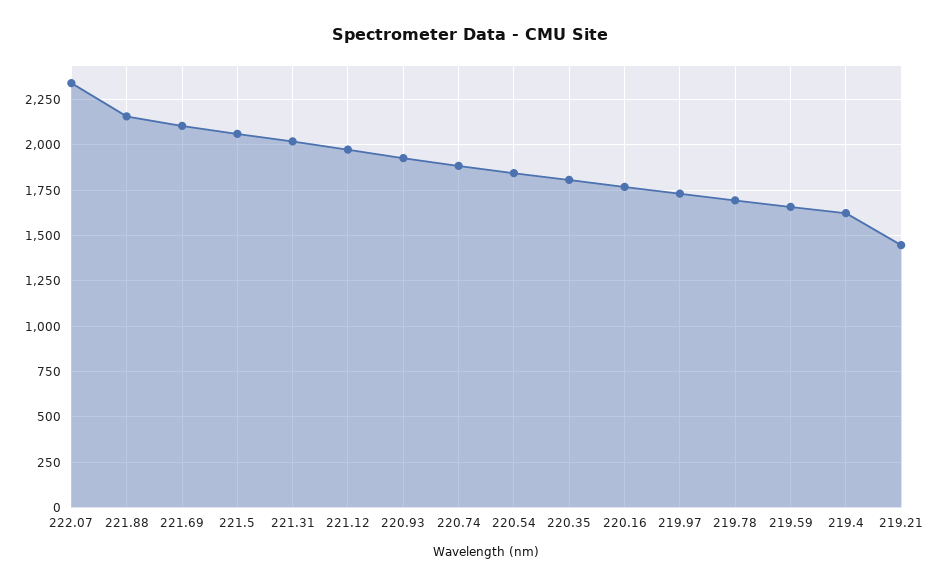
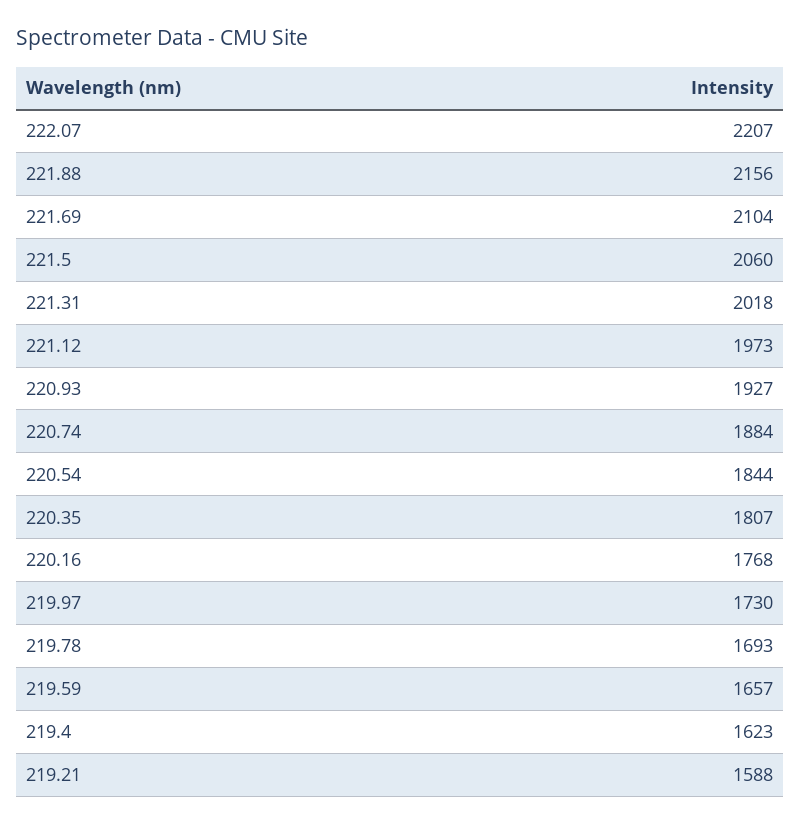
  {
-   "222.07": 2350,
+   "222.07": 2207,
    "221.88": 2156,
    "221.69": 2104,
    "221.5": 2060,
    "221.31": 2018,
    "221.12": 1973,
    "220.93": 1927,
    "220.74": 1884,
    "220.54": 1844,
    "220.35": 1807,
    "220.16": 1768,
    "219.97": 1730,
    "219.78": 1693,
    "219.59": 1657,
    "219.4": 1623,
-   "219.21": 1450
+   "219.21": 1588
  }

